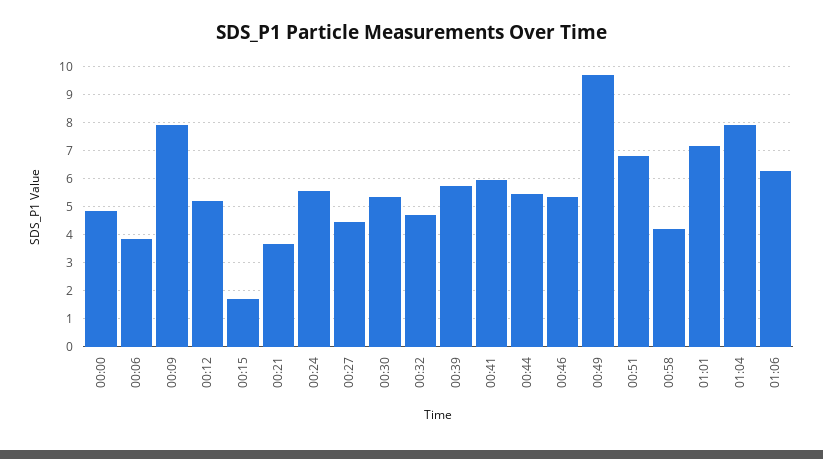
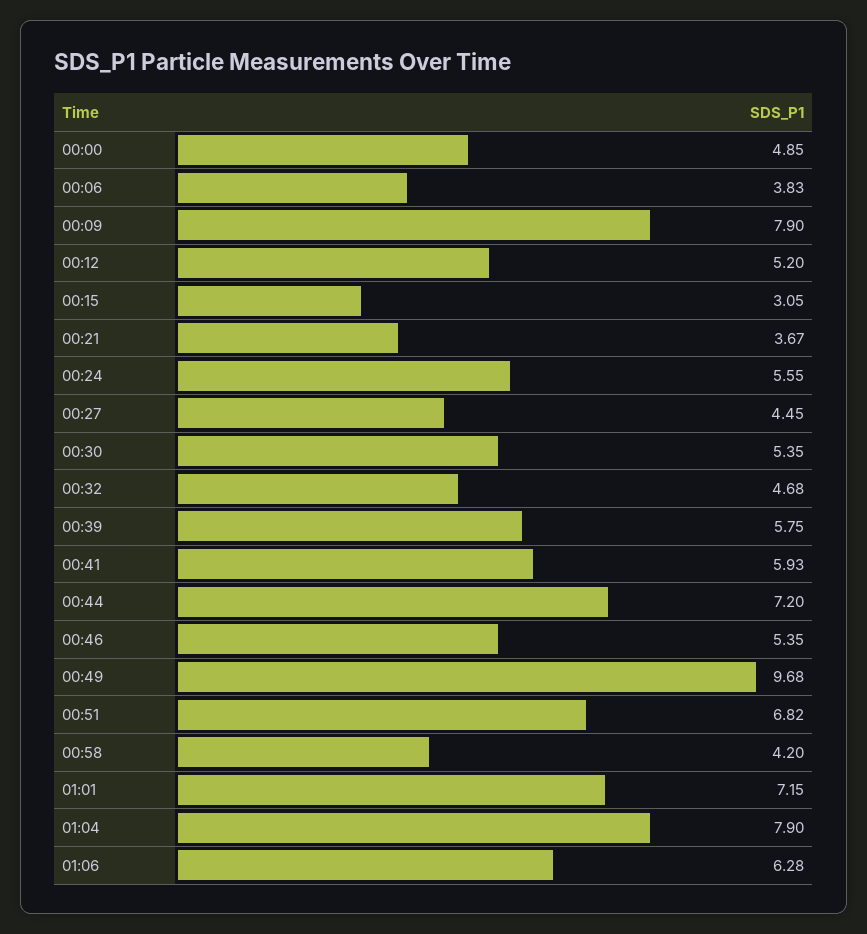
  {
    "00:00": 4.85,
    "00:06": 3.83,
    "00:09": 7.9,
    "00:12": 5.2,
-   "00:15": 1.75,
+   "00:15": 3.05,
    "00:21": 3.67,
    "00:24": 5.55,
    "00:27": 4.45,
    "00:30": 5.35,
    "00:32": 4.68,
    "00:39": 5.75,
    "00:41": 5.93,
-   "00:44": 5.5,
+   "00:44": 7.2,
    "00:46": 5.35,
    "00:49": 9.68,
    "00:51": 6.82,
    "00:58": 4.2,
    "01:01": 7.15,
    "01:04": 7.9,
    "01:06": 6.28
  }

